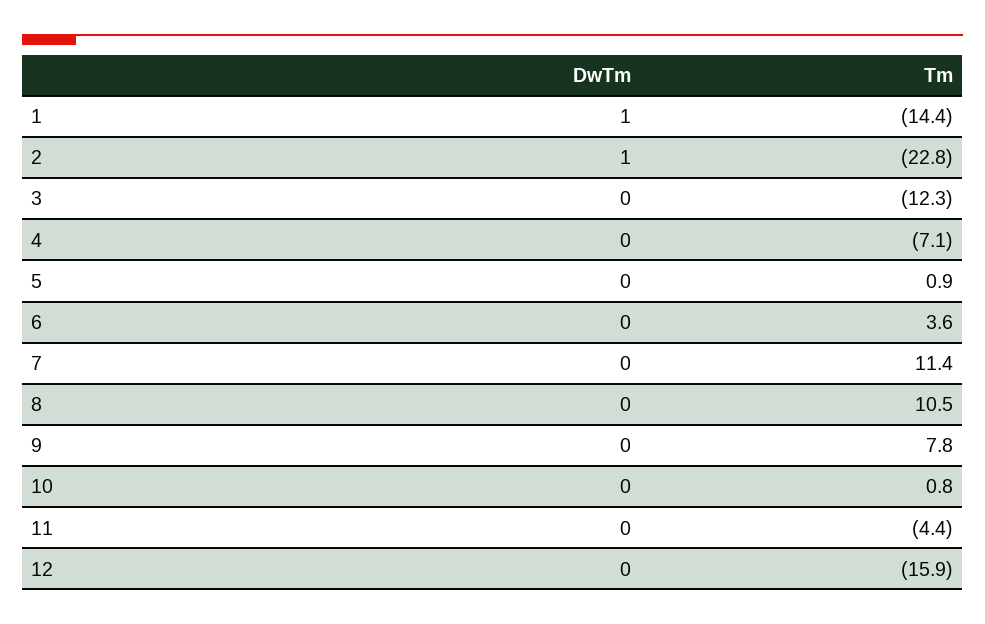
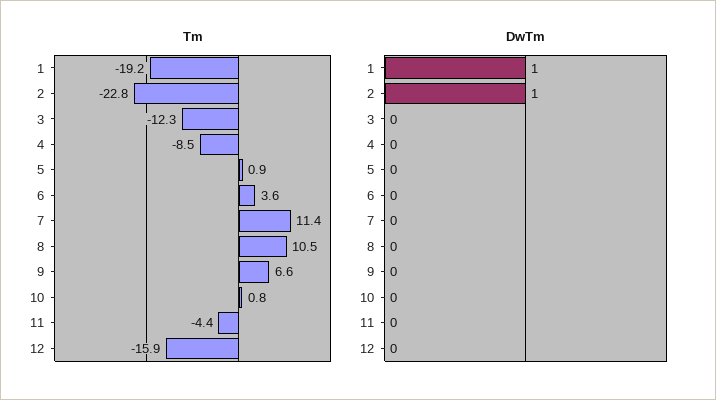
  {
    "DwTm": {
      "1": 1,
      "2": 1,
      "3": 0,
      "4": 0,
      "5": 0,
      "6": 0,
      "7": 0,
      "8": 0,
      "9": 0,
      "10": 0,
      "11": 0,
      "12": 0
    },
    "Tm": {
-     "1": -14.4,
+     "1": -19.2,
      "2": -22.8,
      "3": -12.3,
-     "4": -7.1,
+     "4": -8.5,
      "5": 0.9,
      "6": 3.6,
      "7": 11.4,
      "8": 10.5,
-     "9": 7.8,
+     "9": 6.6,
      "10": 0.8,
      "11": -4.4,
      "12": -15.9
    }
  }

